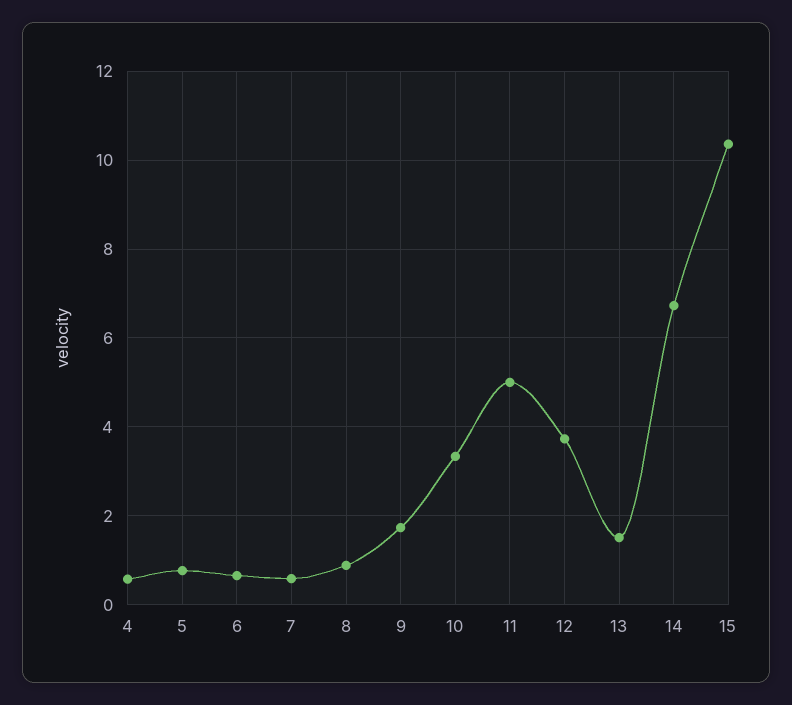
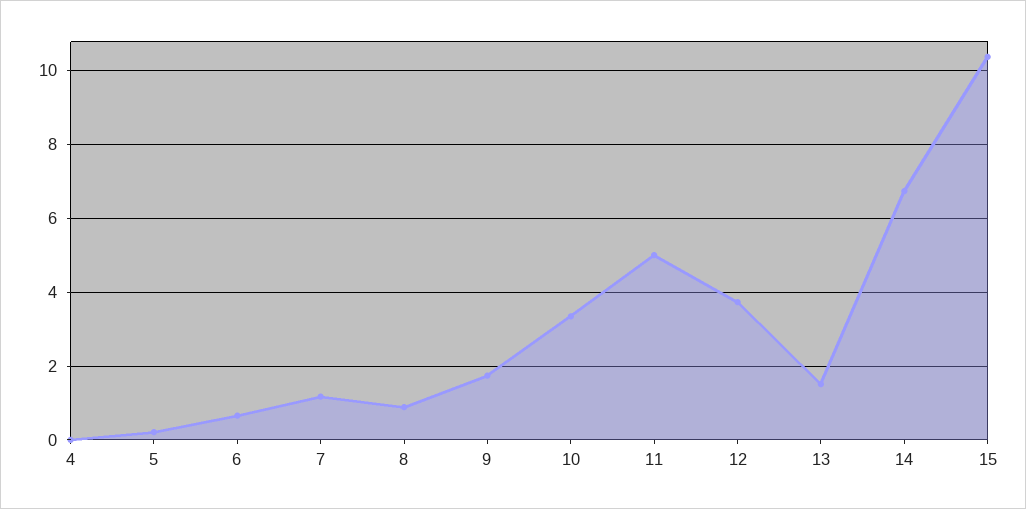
  {
-   "4": 0.6,
+   "4": 0,
-   "5": 0.8,
+   "5": 0.2,
    "6": 0.6,
-   "7": 0.6,
+   "7": 1.2,
    "8": 0.8,
    "9": 1.8,
    "10": 3.4,
    "11": 5,
    "12": 3.8,
    "13": 1.6,
    "14": 6.8,
    "15": 10.4
  }

